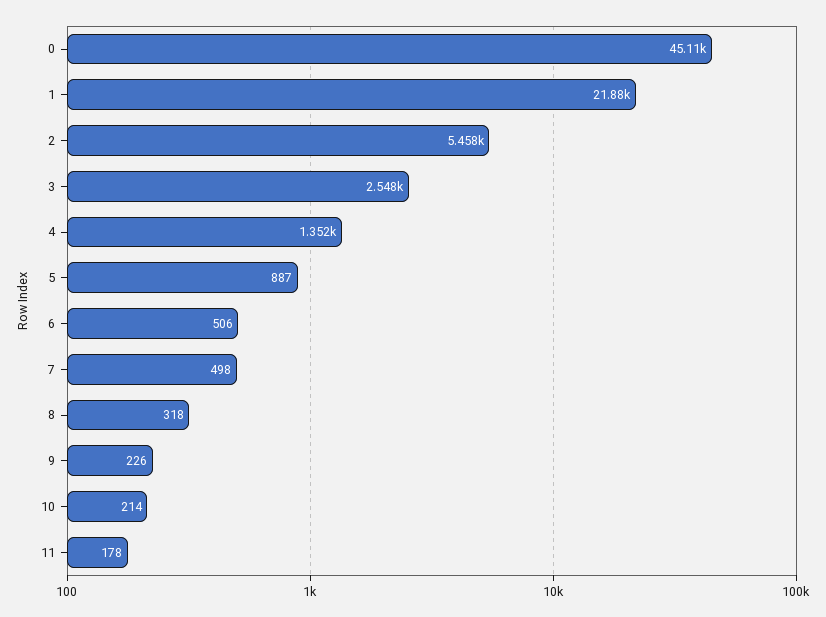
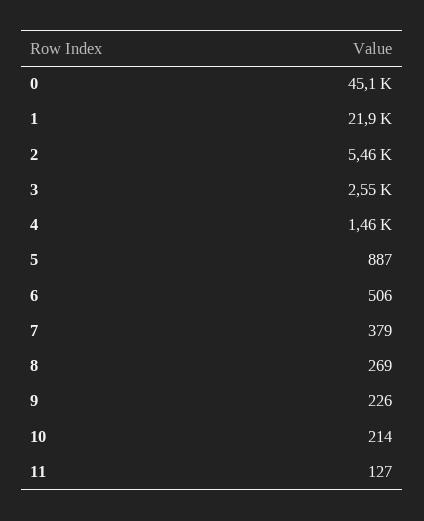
  {
    "0": 45110,
    "1": 21880,
    "2": 5458,
    "3": 2548,
-   "4": 1352,
+   "4": 1460,
    "5": 887,
    "6": 506,
-   "7": 498,
+   "7": 379,
-   "8": 318,
+   "8": 269,
    "9": 226,
    "10": 214,
-   "11": 178
+   "11": 127
  }

